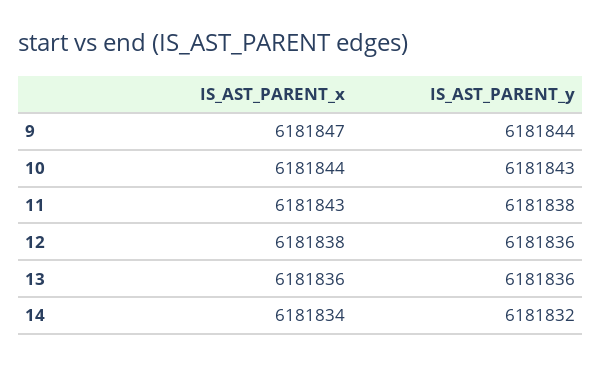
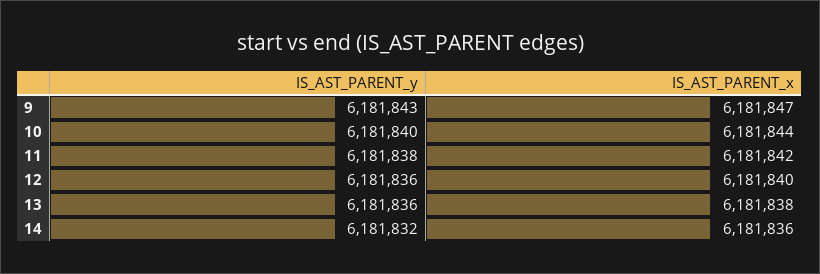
  {
    "IS_AST_PARENT_x": {
      "9": 6181847,
      "10": 6181844,
-     "11": 6181843,
+     "11": 6181842,
-     "12": 6181838,
+     "12": 6181840,
-     "13": 6181836,
+     "13": 6181838,
-     "14": 6181834
+     "14": 6181836
    },
    "IS_AST_PARENT_y": {
-     "9": 6181844,
+     "9": 6181843,
-     "10": 6181843,
+     "10": 6181840,
      "11": 6181838,
      "12": 6181836,
      "13": 6181836,
      "14": 6181832
    }
  }

